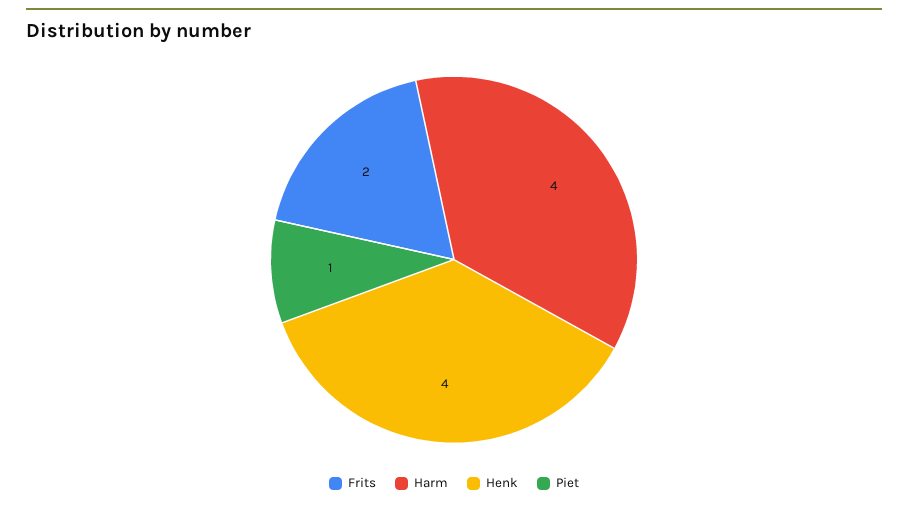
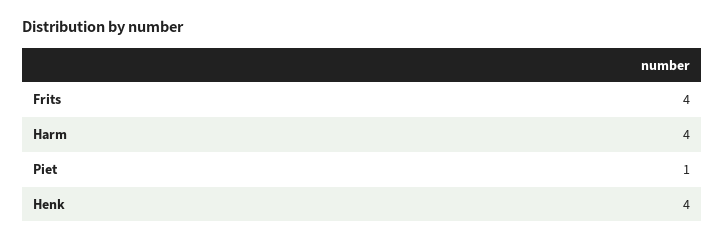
  {
-   "Frits": 2,
+   "Frits": 4,
    "Harm": 4,
    "Henk": 4,
    "Piet": 1
  }

